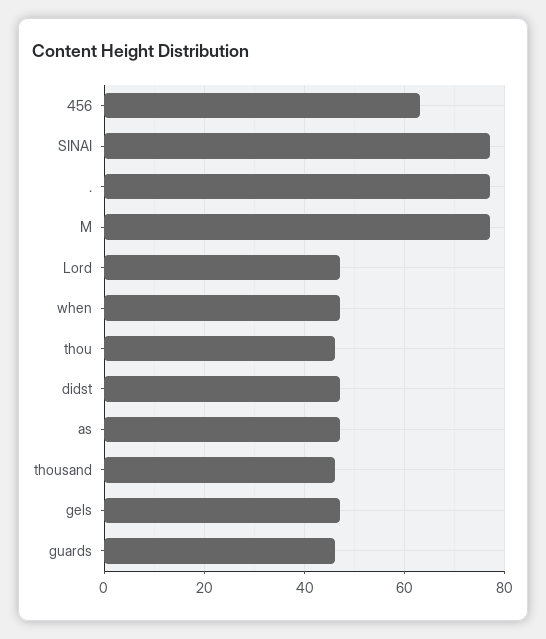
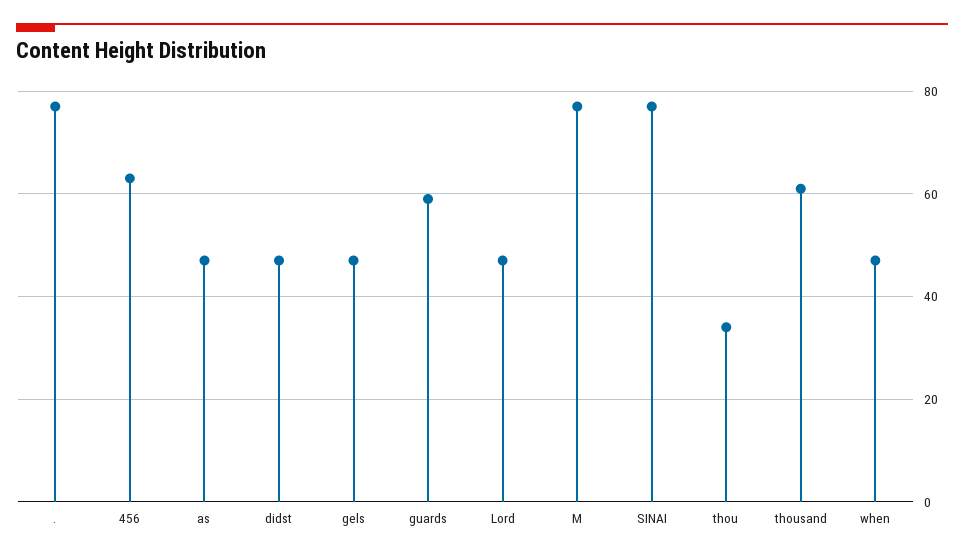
  {
    "456": 65,
    "SINAI": 75,
    ".": 75,
    "M": 75,
    "Lord": 45,
    "when": 45,
-   "thou": 45,
+   "thou": 35,
    "didst": 45,
    "as": 45,
-   "thousand": 45,
+   "thousand": 60,
    "gels": 45,
-   "guards": 45
+   "guards": 60
  }

